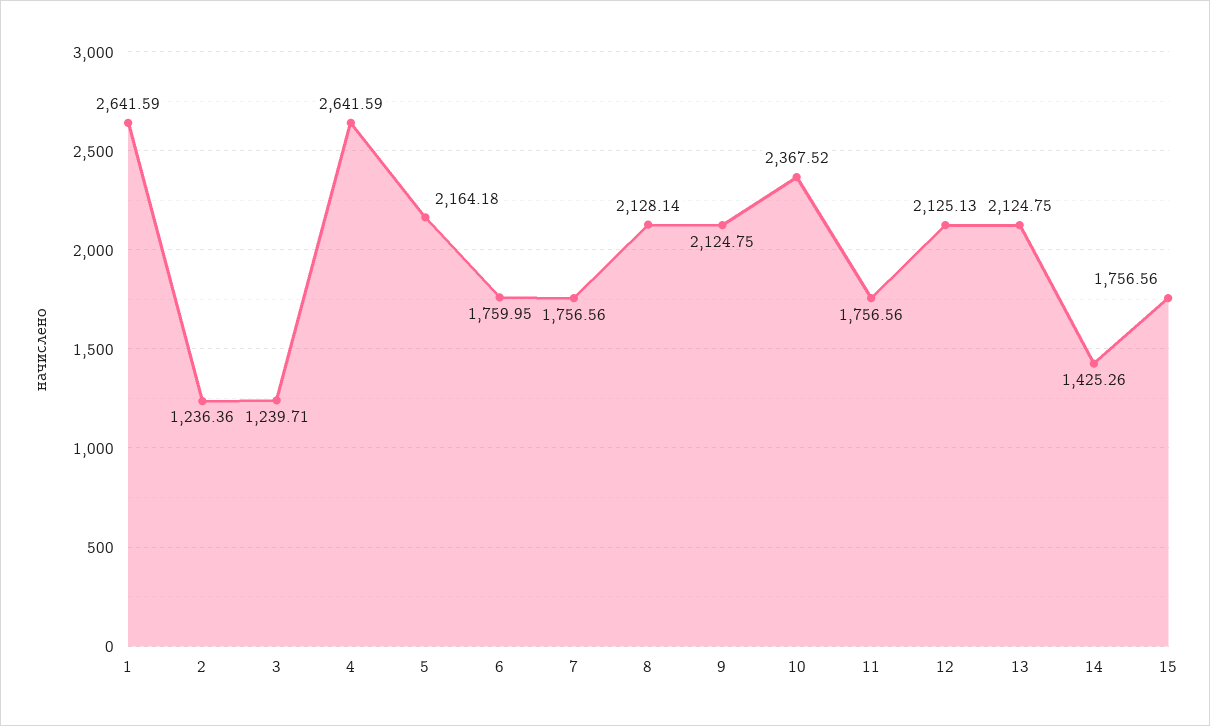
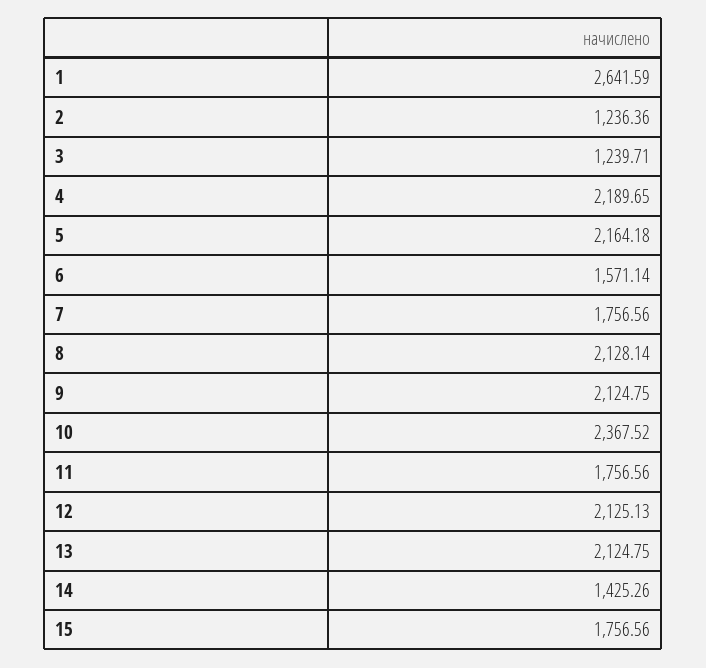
  {
    "1": 2641.59,
    "2": 1236.36,
    "3": 1239.71,
-   "4": 2641.59,
+   "4": 2189.65,
    "5": 2164.18,
-   "6": 1759.95,
+   "6": 1571.14,
    "7": 1756.56,
    "8": 2128.14,
    "9": 2124.75,
    "10": 2367.52,
    "11": 1756.56,
    "12": 2125.13,
    "13": 2124.75,
    "14": 1425.26,
    "15": 1756.56
  }

